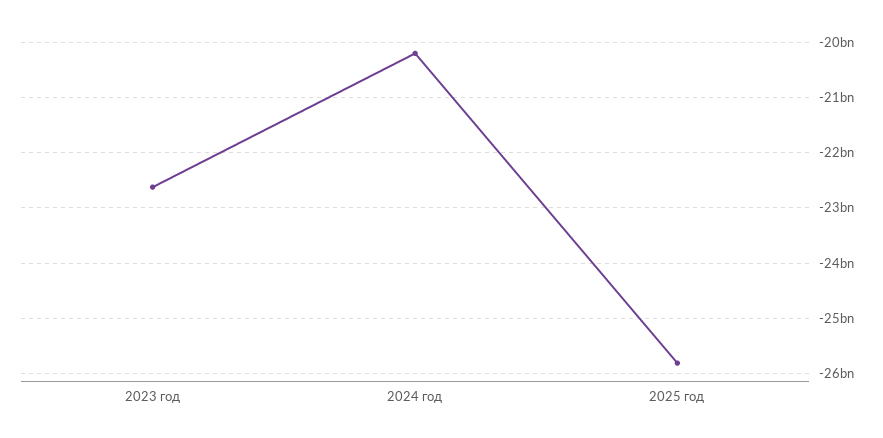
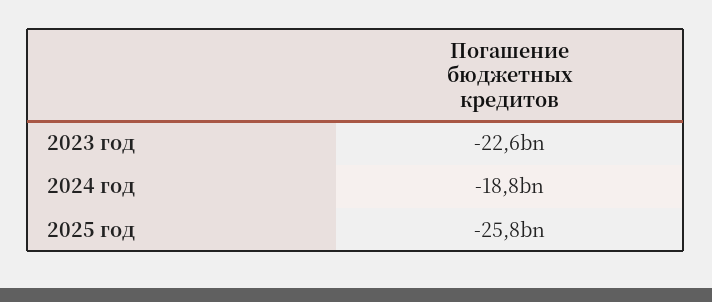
  {
    "2023 год": -22600000000,
-   "2024 год": -20200000000,
+   "2024 год": -18800000000,
    "2025 год": -25800000000
  }

